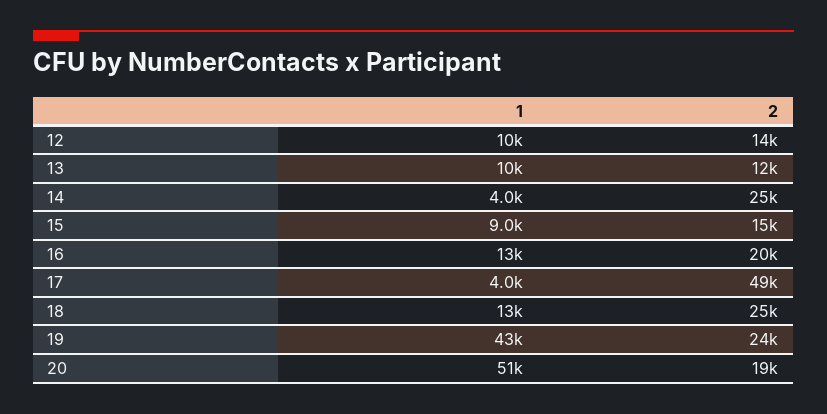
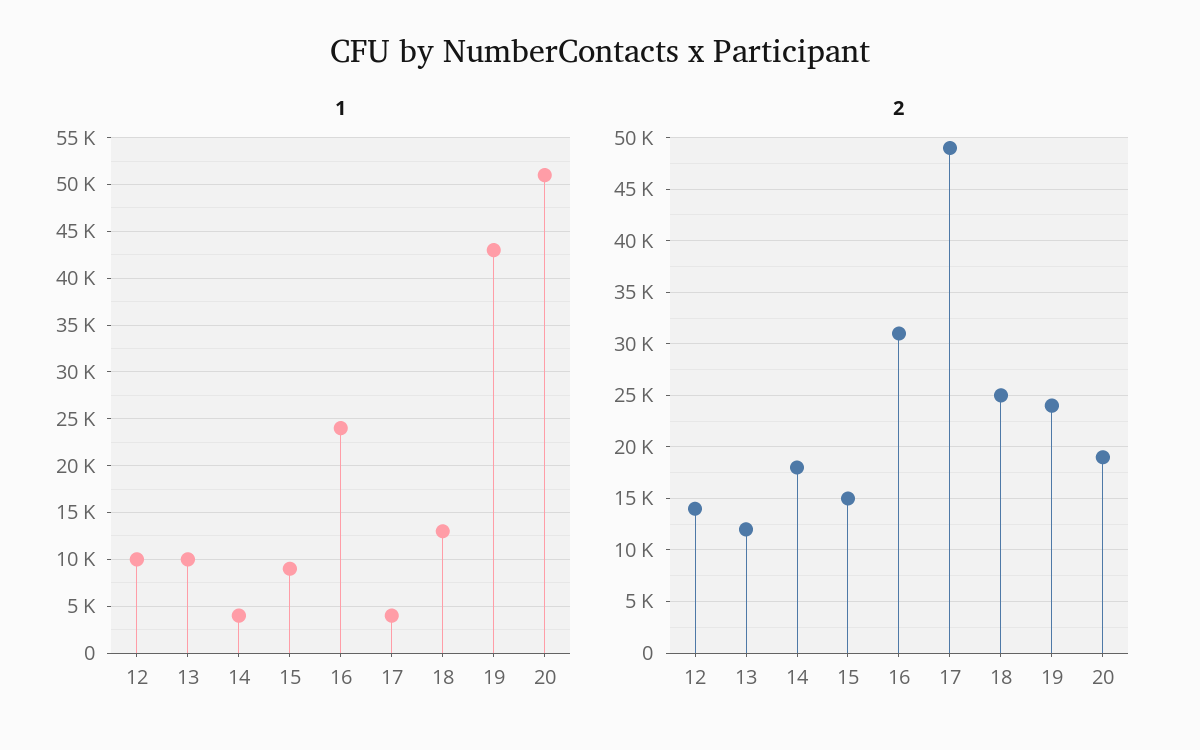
  {
    "1": {
      "12": 10000,
      "13": 10000,
      "14": 4000,
      "15": 9000,
-     "16": 13000,
+     "16": 24000,
      "17": 4000,
      "18": 13000,
      "19": 43000,
      "20": 51000
    },
    "2": {
      "12": 14000,
      "13": 12000,
-     "14": 25000,
+     "14": 18000,
      "15": 15000,
-     "16": 20000,
+     "16": 31000,
      "17": 49000,
      "18": 25000,
      "19": 24000,
      "20": 19000
    }
  }

